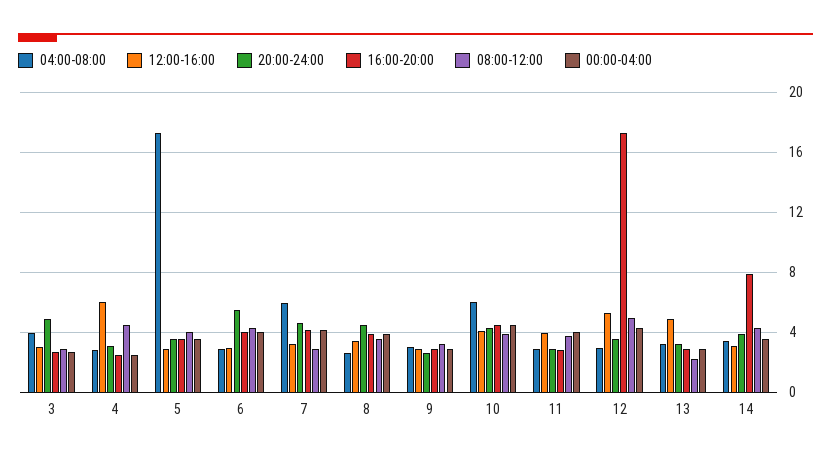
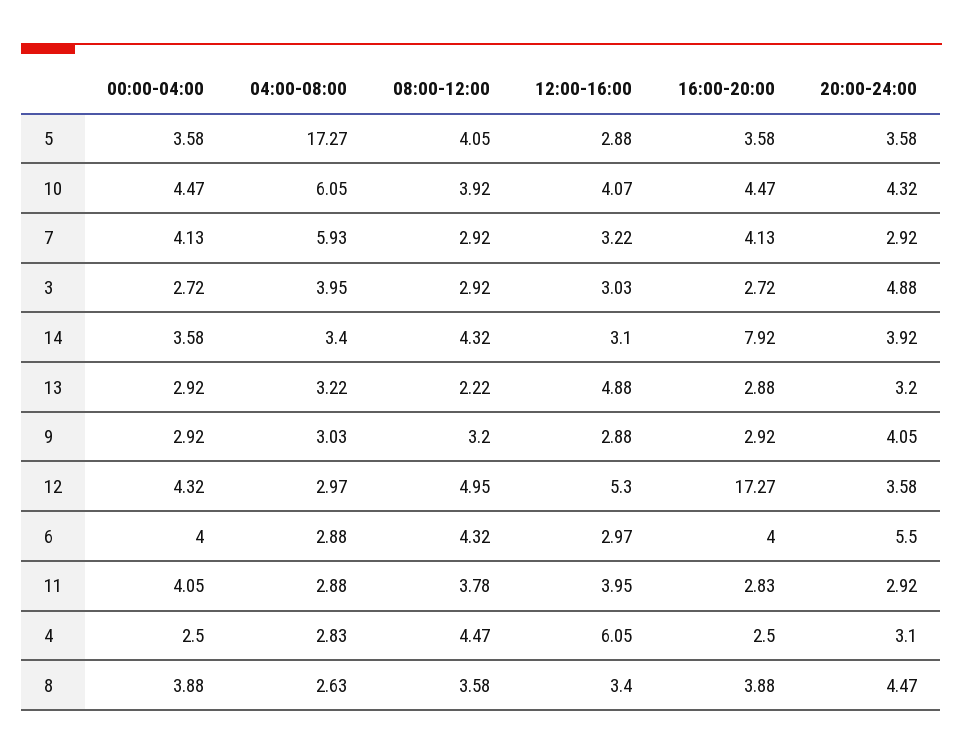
  {
    "04:00-08:00": {
      "3": 3.95,
      "4": 2.83,
      "5": 17.27,
      "6": 2.88,
      "7": 5.93,
      "8": 2.63,
      "9": 3.03,
      "10": 6.05,
      "11": 2.88,
      "12": 2.97,
      "13": 3.22,
      "14": 3.4
    },
    "12:00-16:00": {
      "3": 3.03,
      "4": 6.05,
      "5": 2.88,
      "6": 2.97,
      "7": 3.22,
      "8": 3.4,
      "9": 2.88,
      "10": 4.07,
      "11": 3.95,
      "12": 5.3,
      "13": 4.88,
      "14": 3.1
    },
    "20:00-24:00": {
      "3": 4.88,
      "4": 3.1,
      "5": 3.58,
      "6": 5.5,
-     "7": 4.5,
+     "7": 2.92,
      "8": 4.47,
-     "9": 2.5,
+     "9": 4.05,
      "10": 4.32,
      "11": 2.92,
      "12": 3.58,
      "13": 3.2,
      "14": 3.92
    },
    "16:00-20:00": {
      "3": 2.72,
      "4": 2.5,
      "5": 3.58,
      "6": 4,
      "7": 4.13,
      "8": 3.88,
      "9": 2.92,
      "10": 4.47,
      "11": 2.83,
      "12": 17.27,
      "13": 2.88,
      "14": 7.92
    },
    "08:00-12:00": {
      "3": 2.92,
      "4": 4.47,
      "5": 4.05,
      "6": 4.32,
      "7": 2.92,
      "8": 3.58,
      "9": 3.2,
      "10": 3.92,
      "11": 3.78,
      "12": 4.95,
      "13": 2.22,
      "14": 4.32
    },
    "00:00-04:00": {
      "3": 2.72,
      "4": 2.5,
      "5": 3.58,
      "6": 4,
      "7": 4.13,
      "8": 3.88,
      "9": 2.92,
      "10": 4.47,
      "11": 4.05,
      "12": 4.32,
      "13": 2.92,
      "14": 3.58
    }
  }

